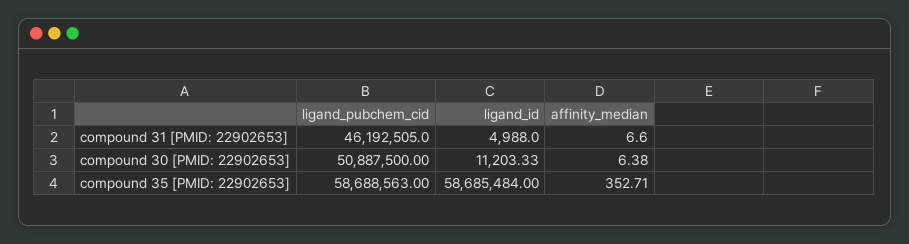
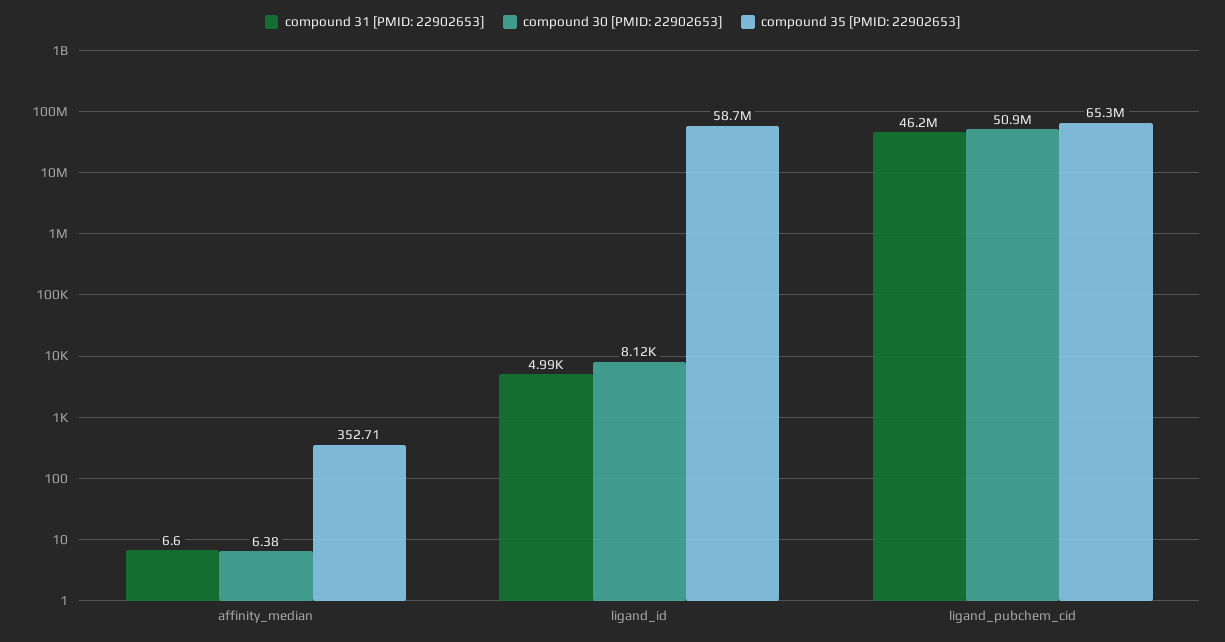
  {
    "compound 31 [PMID: 22902653]": {
      "ligand_pubchem_cid": 46192505,
      "ligand_id": 4988,
      "affinity_median": 6.6
    },
    "compound 30 [PMID: 22902653]": {
      "ligand_pubchem_cid": 50887500,
-     "ligand_id": 11203.33,
+     "ligand_id": 8120,
      "affinity_median": 6.38
    },
    "compound 35 [PMID: 22902653]": {
-     "ligand_pubchem_cid": 58688563,
+     "ligand_pubchem_cid": 65300000,
      "ligand_id": 58685484,
      "affinity_median": 352.71
    }
  }

